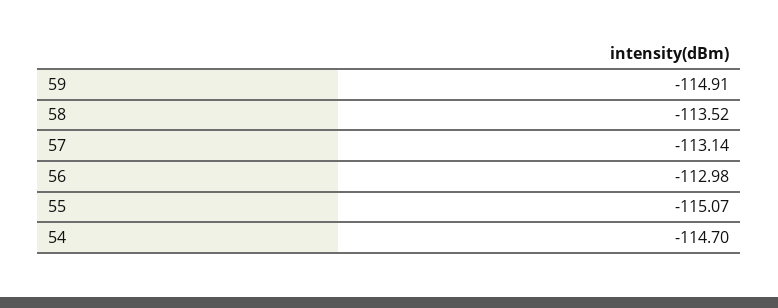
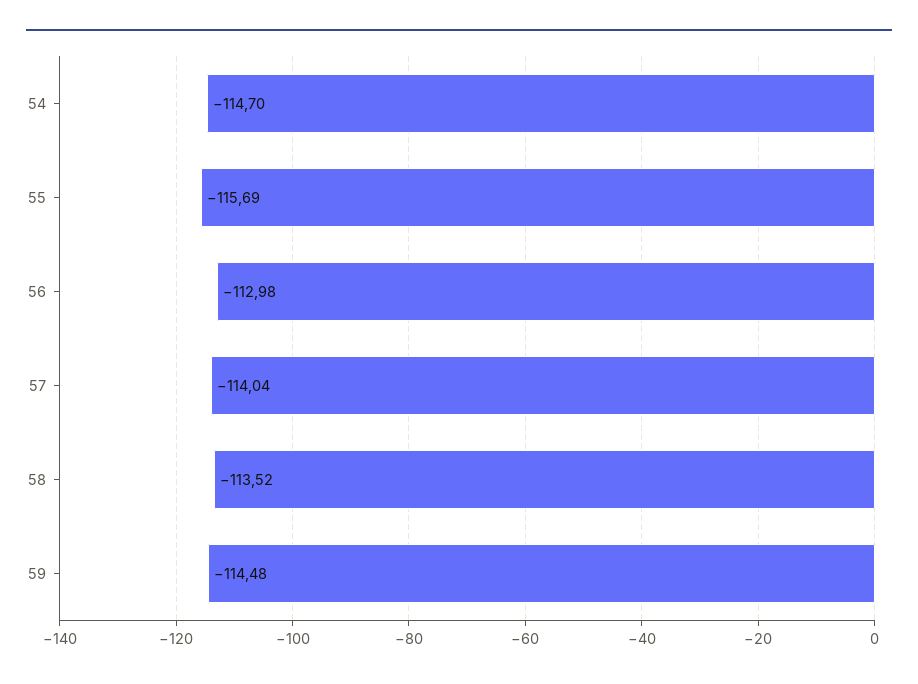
  {
-   "59": -114.91,
+   "59": -114.48,
    "58": -113.52,
-   "57": -113.14,
+   "57": -114.04,
    "56": -112.98,
-   "55": -115.07,
+   "55": -115.69,
    "54": -114.7
  }

